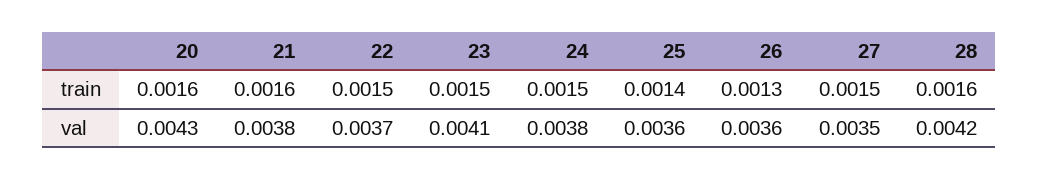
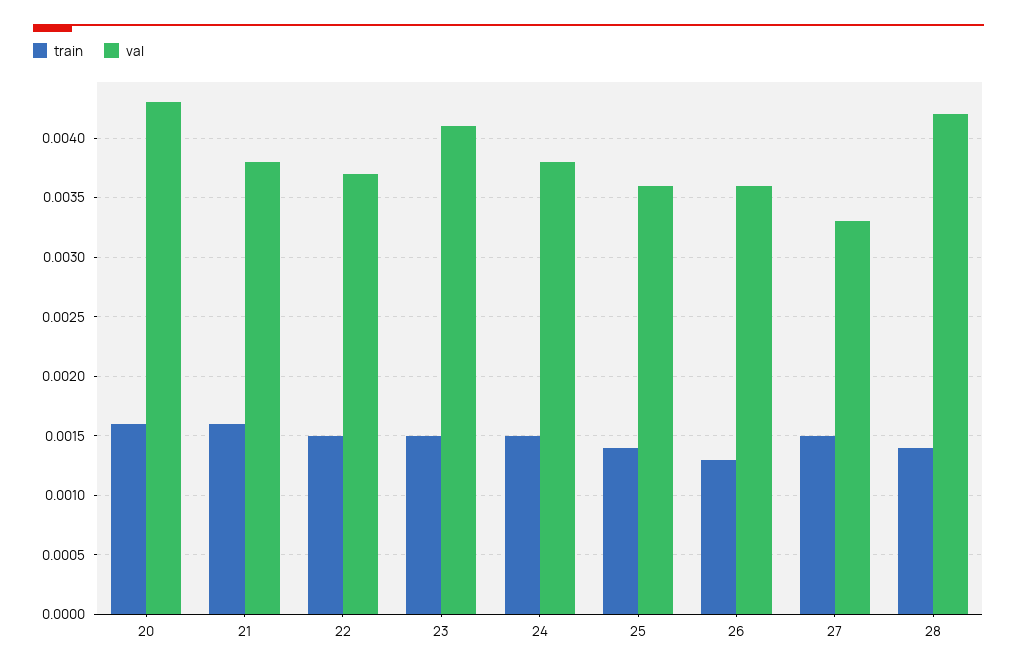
  {
    "train": {
      "20": 0.0016,
      "21": 0.0016,
      "22": 0.0015,
      "23": 0.0015,
      "24": 0.0015,
      "25": 0.0014,
      "26": 0.0013,
      "27": 0.0015,
-     "28": 0.0016
+     "28": 0.0014
    },
    "val": {
      "20": 0.0043,
      "21": 0.0038,
      "22": 0.0037,
      "23": 0.0041,
      "24": 0.0038,
      "25": 0.0036,
      "26": 0.0036,
-     "27": 0.0035,
+     "27": 0.0033,
      "28": 0.0042
    }
  }

